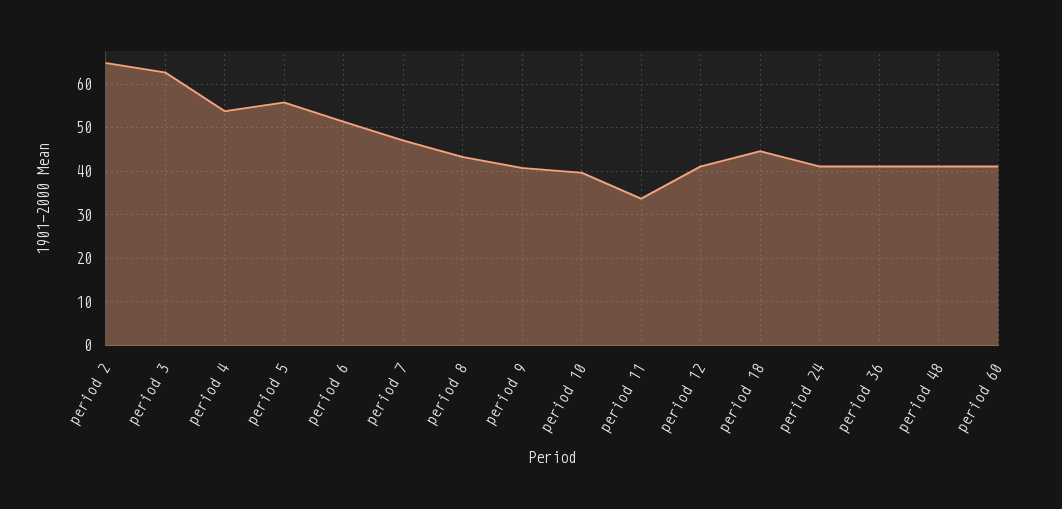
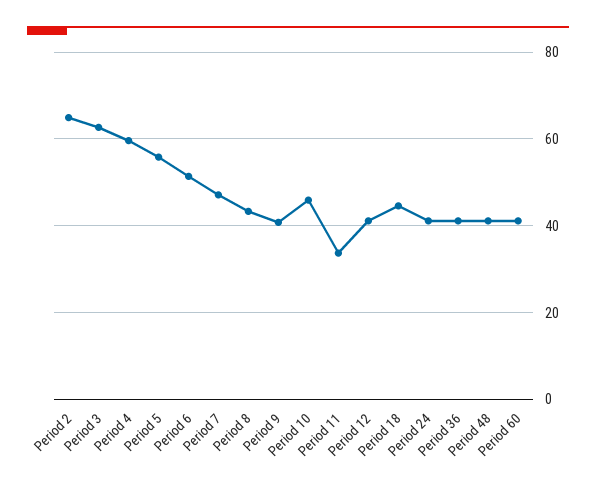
  {
    "period 2": 64,
    "period 3": 62,
-   "period 4": 54,
+   "period 4": 60,
    "period 5": 56,
    "period 6": 52,
    "period 7": 48,
    "period 8": 44,
    "period 9": 40,
-   "period 10": 40,
+   "period 10": 46,
    "period 11": 34,
    "period 12": 42,
    "period 18": 44,
    "period 24": 42,
    "period 36": 42,
    "period 48": 42,
    "period 60": 42
  }

